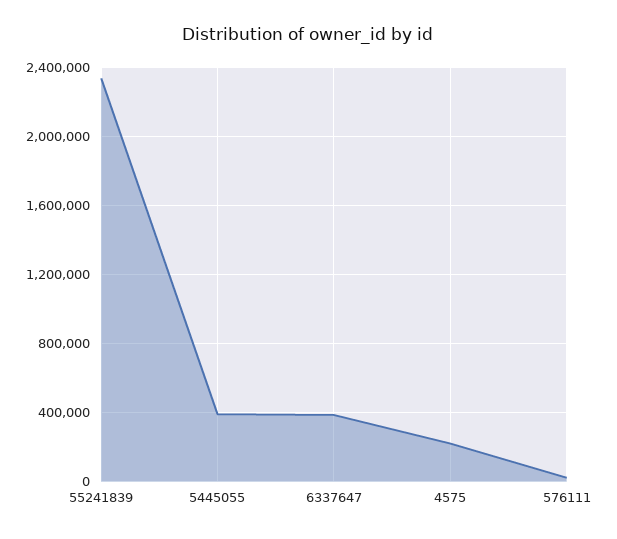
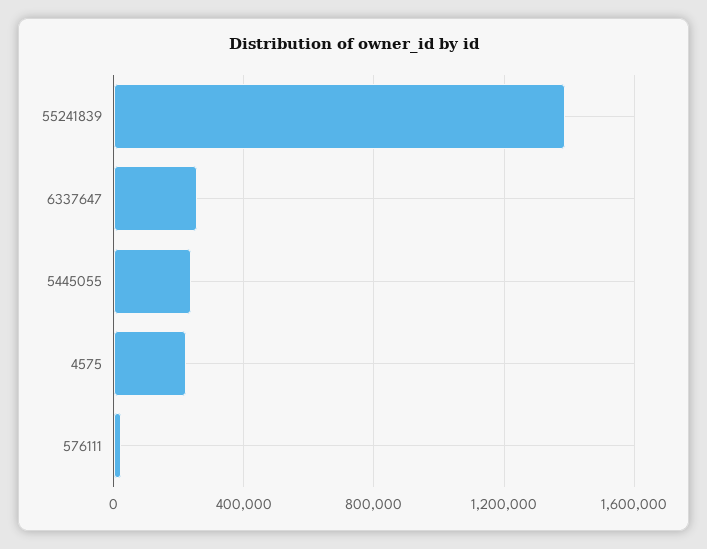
  {
-   "55241839": 2350000,
+   "55241839": 1400000,
-   "5445055": 400000,
+   "5445055": 250000,
-   "6337647": 400000,
+   "6337647": 250000,
    "4575": 200000,
    "576111": 0
  }

